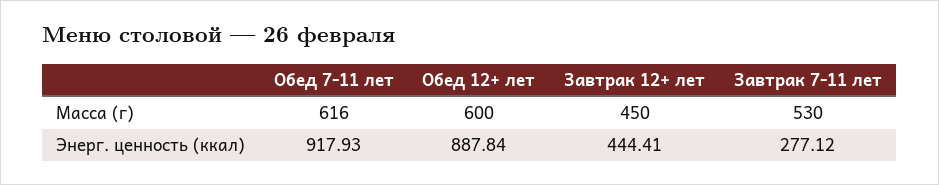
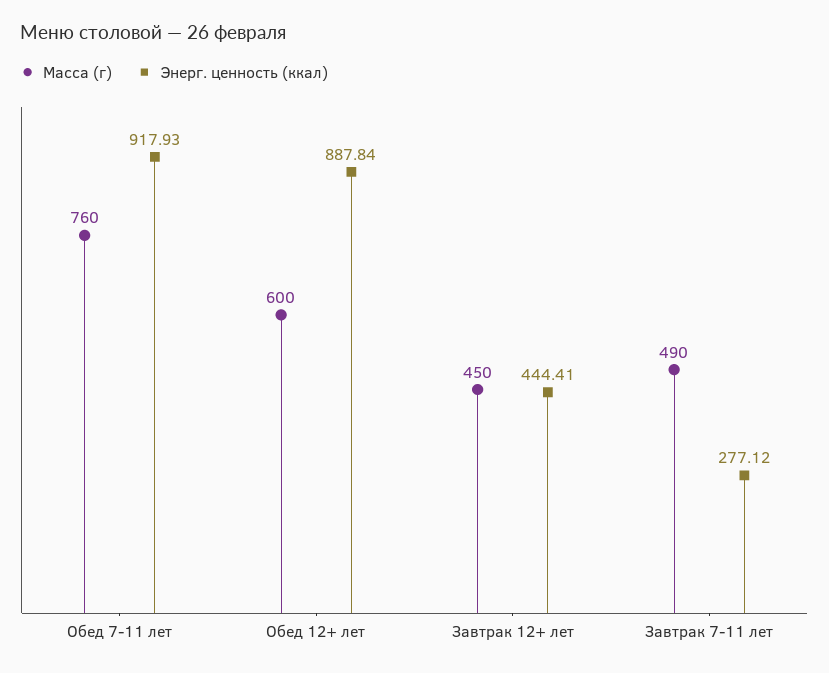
  {
    "Масса (г)": {
-     "Обед 7-11 лет": 616,
+     "Обед 7-11 лет": 760,
      "Обед 12+ лет": 600,
      "Завтрак 12+ лет": 450,
-     "Завтрак 7-11 лет": 530
+     "Завтрак 7-11 лет": 490
    },
    "Энерг. ценность (ккал)": {
      "Обед 7-11 лет": 917.93,
      "Обед 12+ лет": 887.84,
      "Завтрак 12+ лет": 444.41,
      "Завтрак 7-11 лет": 277.12
    }
  }

